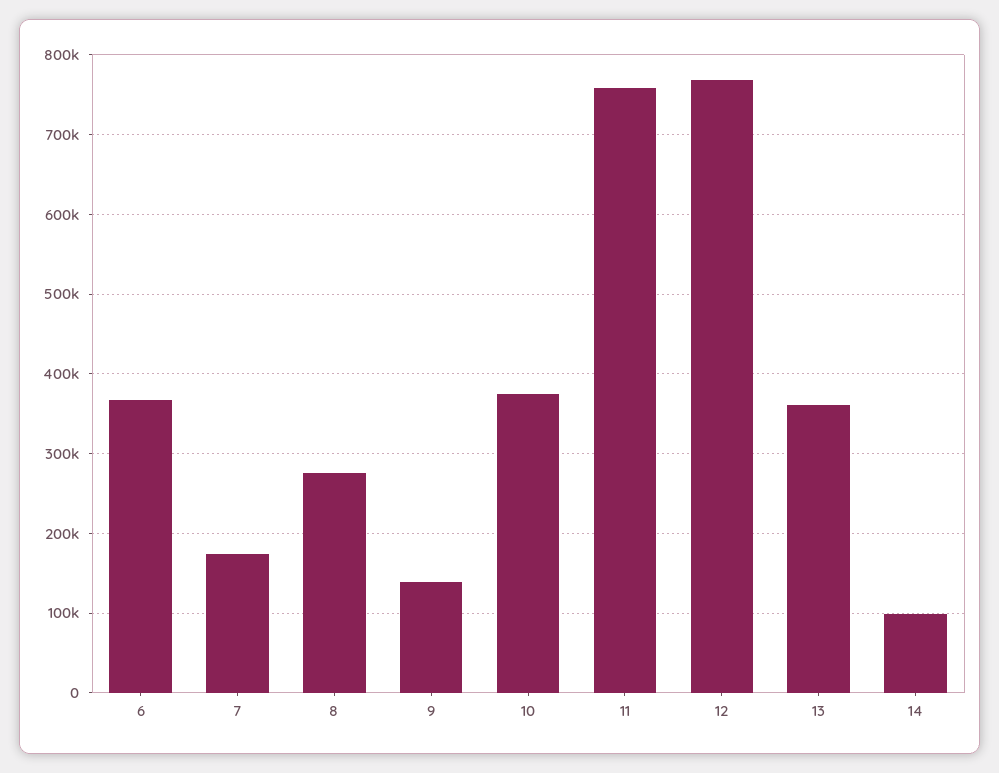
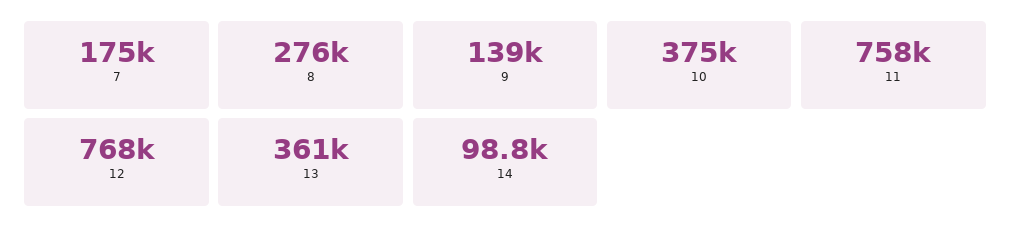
  {
-   "6": 370000,
    "7": 175000,
    "8": 276000,
    "9": 139000,
    "10": 375000,
    "11": 758000,
    "12": 768000,
    "13": 361000,
    "14": 98800
  }

